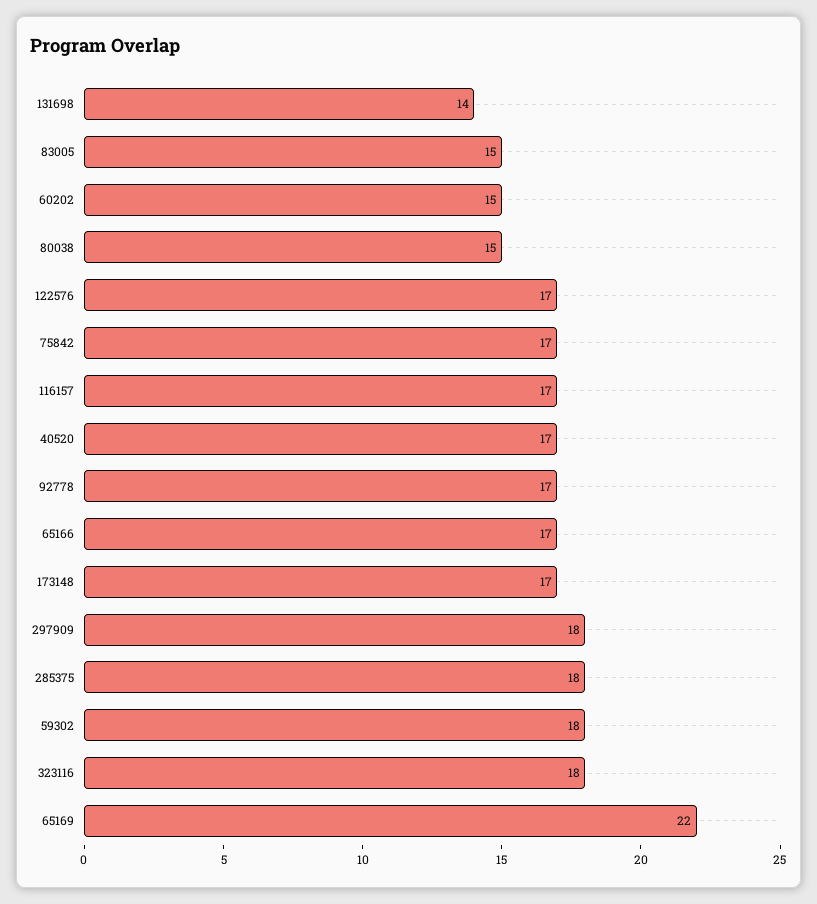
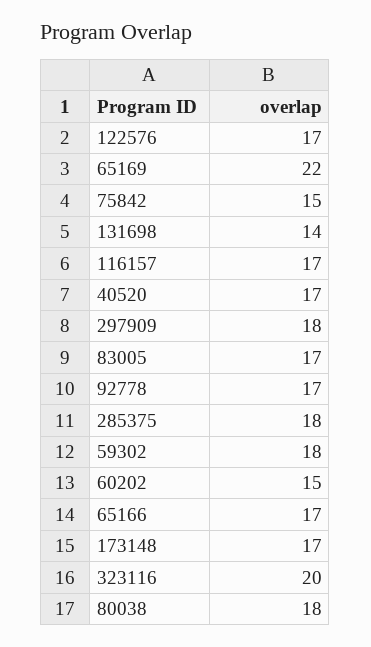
  {
    "131698": 14,
-   "83005": 15,
+   "83005": 17,
    "60202": 15,
-   "80038": 15,
+   "80038": 18,
    "122576": 17,
-   "75842": 17,
+   "75842": 15,
    "116157": 17,
    "40520": 17,
    "92778": 17,
    "65166": 17,
    "173148": 17,
    "297909": 18,
    "285375": 18,
    "59302": 18,
-   "323116": 18,
+   "323116": 20,
    "65169": 22
  }

